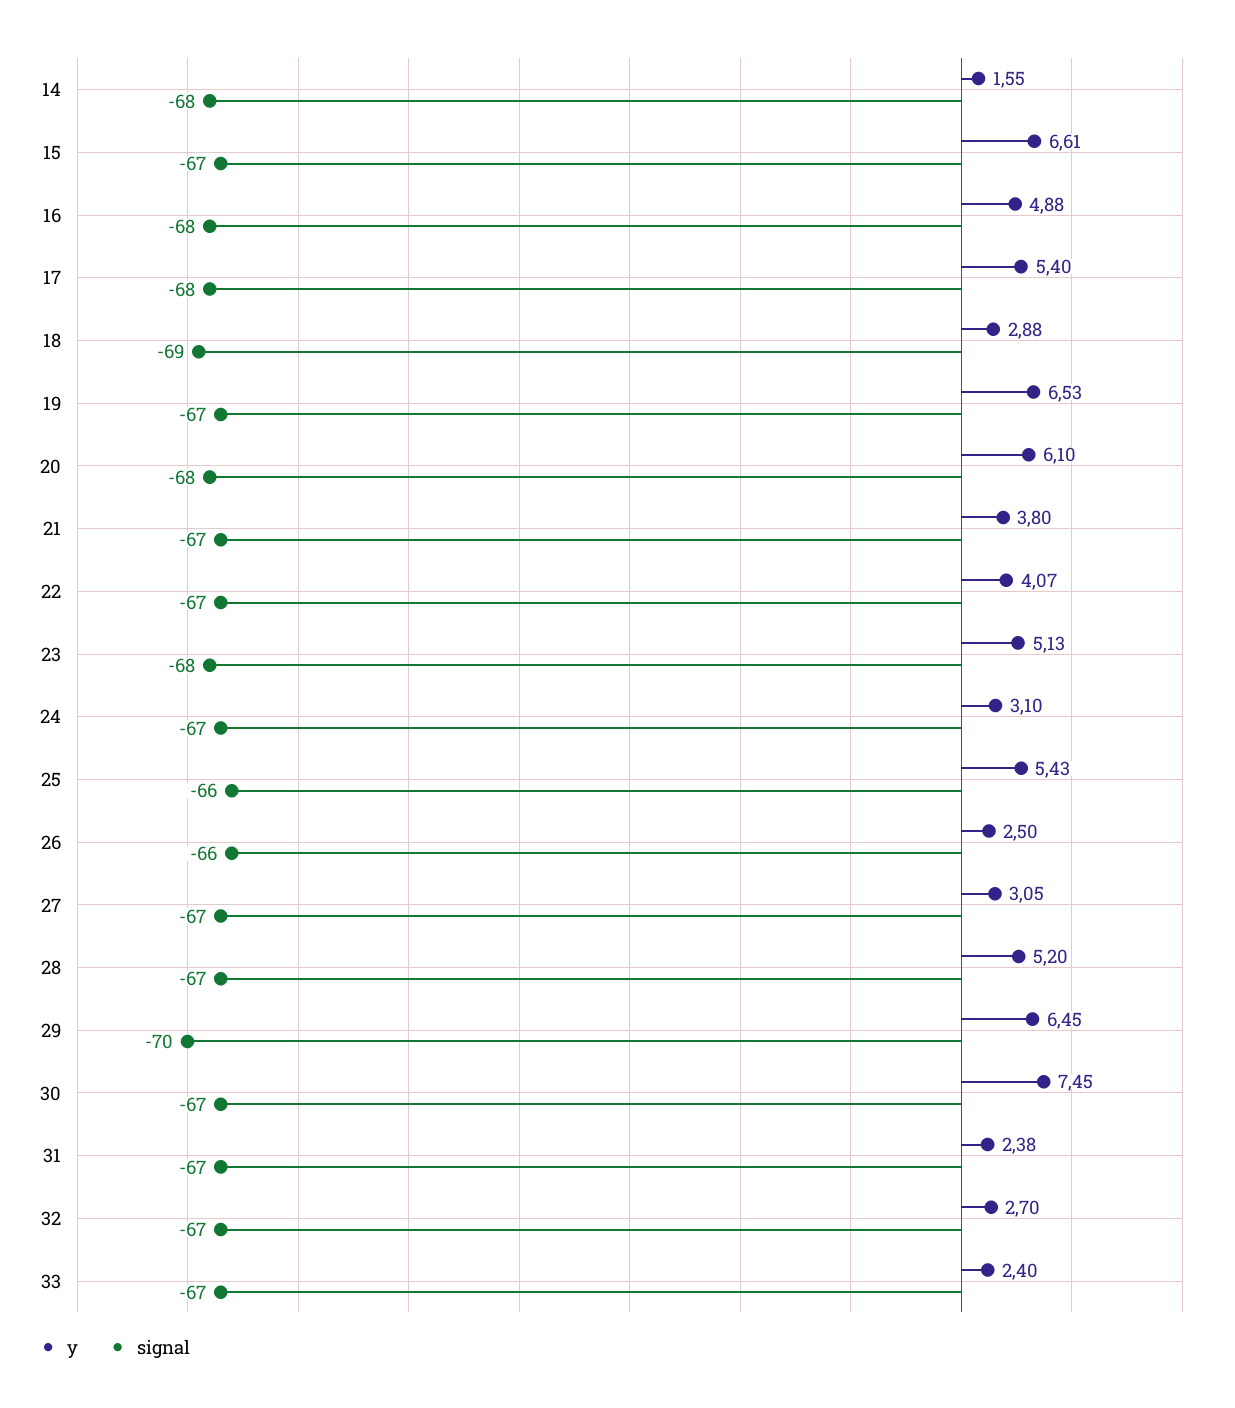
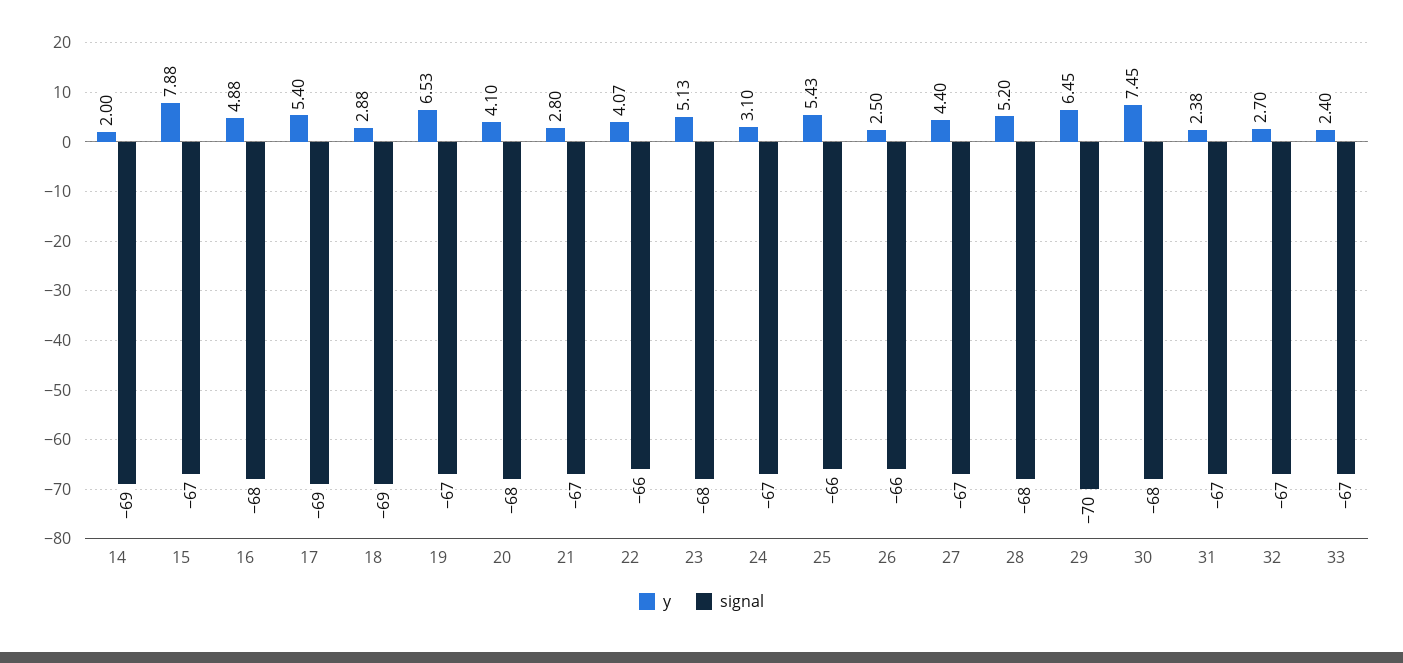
  {
    "y": {
-     "14": 1.55,
+     "14": 2,
-     "15": 6.61,
+     "15": 7.88,
      "16": 4.88,
      "17": 5.4,
      "18": 2.88,
      "19": 6.53,
-     "20": 6.1,
+     "20": 4.1,
-     "21": 3.8,
+     "21": 2.8,
      "22": 4.07,
      "23": 5.13,
      "24": 3.1,
      "25": 5.43,
      "26": 2.5,
-     "27": 3.05,
+     "27": 4.4,
      "28": 5.2,
      "29": 6.45,
      "30": 7.45,
      "31": 2.38,
      "32": 2.7,
      "33": 2.4
    },
    "signal": {
-     "14": -68,
+     "14": -69,
      "15": -67,
      "16": -68,
-     "17": -68,
+     "17": -69,
      "18": -69,
      "19": -67,
      "20": -68,
      "21": -67,
-     "22": -67,
+     "22": -66,
      "23": -68,
      "24": -67,
      "25": -66,
      "26": -66,
      "27": -67,
-     "28": -67,
+     "28": -68,
      "29": -70,
-     "30": -67,
+     "30": -68,
      "31": -67,
      "32": -67,
      "33": -67
    }
  }

